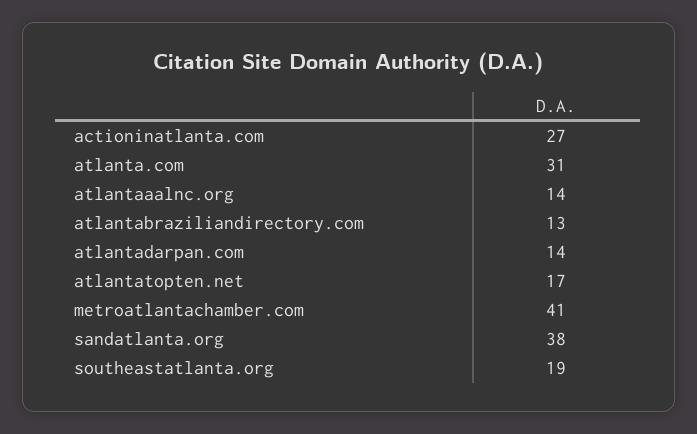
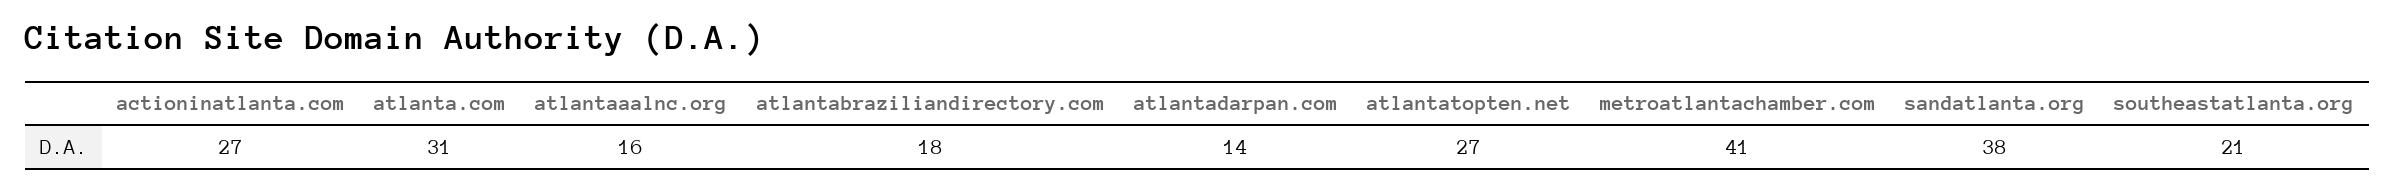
  {
    "actioninatlanta.com": 27,
    "atlanta.com": 31,
-   "atlantaaalnc.org": 14,
+   "atlantaaalnc.org": 16,
-   "atlantabraziliandirectory.com": 13,
+   "atlantabraziliandirectory.com": 18,
    "atlantadarpan.com": 14,
-   "atlantatopten.net": 17,
+   "atlantatopten.net": 27,
    "metroatlantachamber.com": 41,
    "sandatlanta.org": 38,
-   "southeastatlanta.org": 19
+   "southeastatlanta.org": 21
  }

